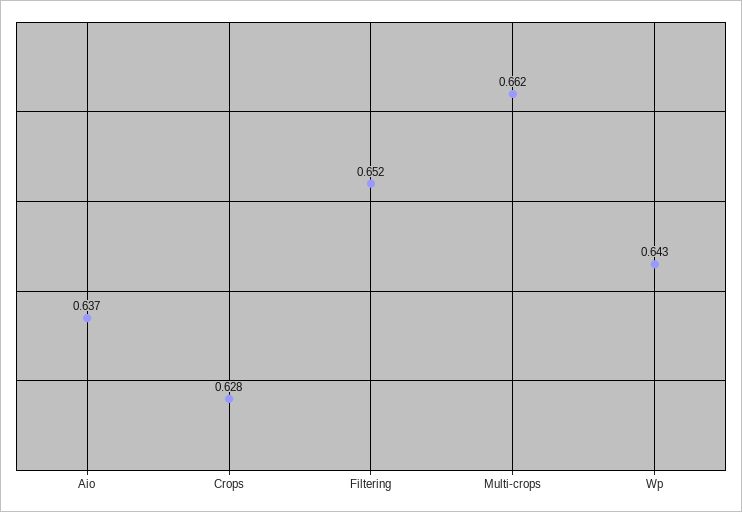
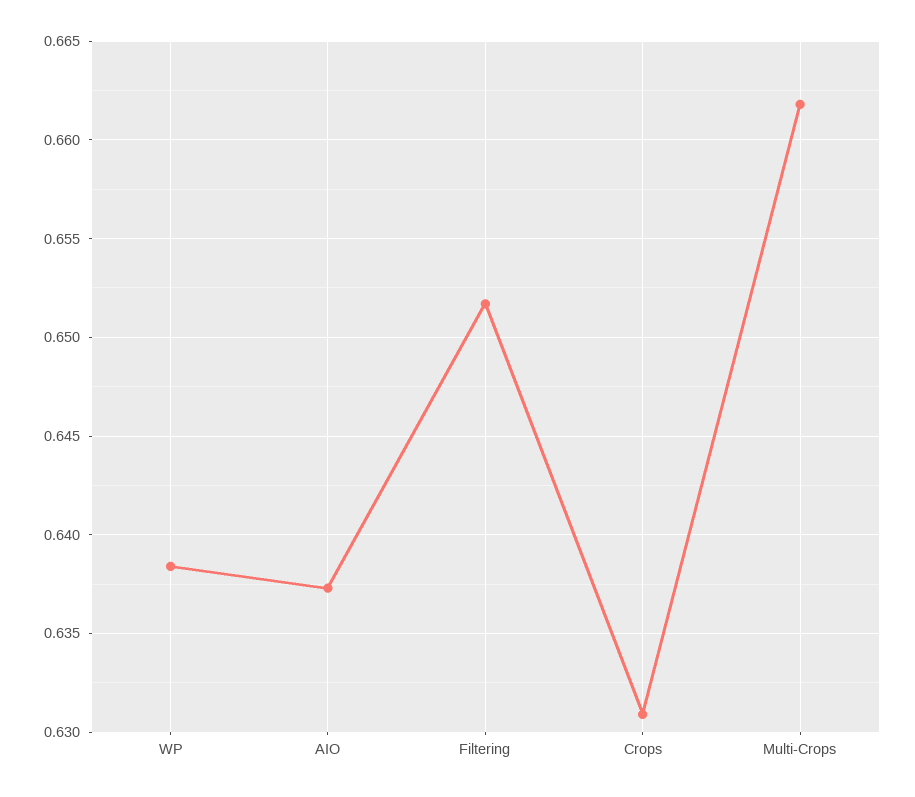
  {
    "Aio": 0.637,
-   "Crops": 0.628,
+   "Crops": 0.631,
    "Filtering": 0.652,
    "Multi-crops": 0.662,
-   "Wp": 0.643
+   "Wp": 0.6385
  }

